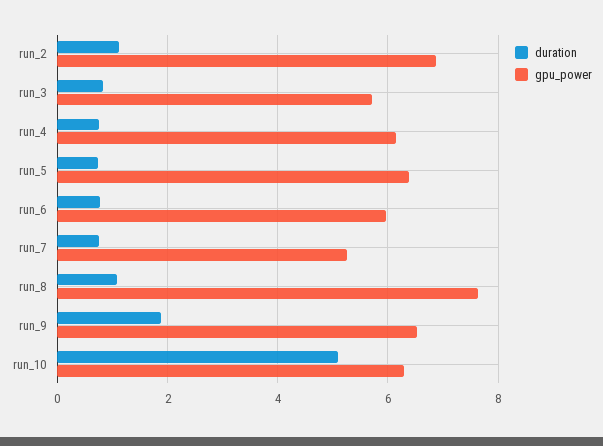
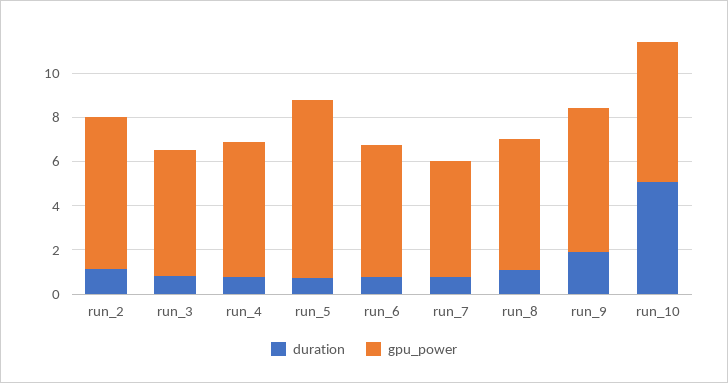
  {
    "duration": {
      "run_2": 1.2,
      "run_3": 0.8,
      "run_4": 0.8,
      "run_5": 0.8,
      "run_6": 0.8,
      "run_7": 0.8,
      "run_8": 1,
      "run_9": 1.8,
      "run_10": 5
    },
    "gpu_power": {
      "run_2": 6.8,
      "run_3": 5.8,
      "run_4": 6.2,
-     "run_5": 6.4,
+     "run_5": 8,
      "run_6": 6,
      "run_7": 5.2,
-     "run_8": 7.6,
+     "run_8": 6,
      "run_9": 6.6,
      "run_10": 6.4
    }
  }

